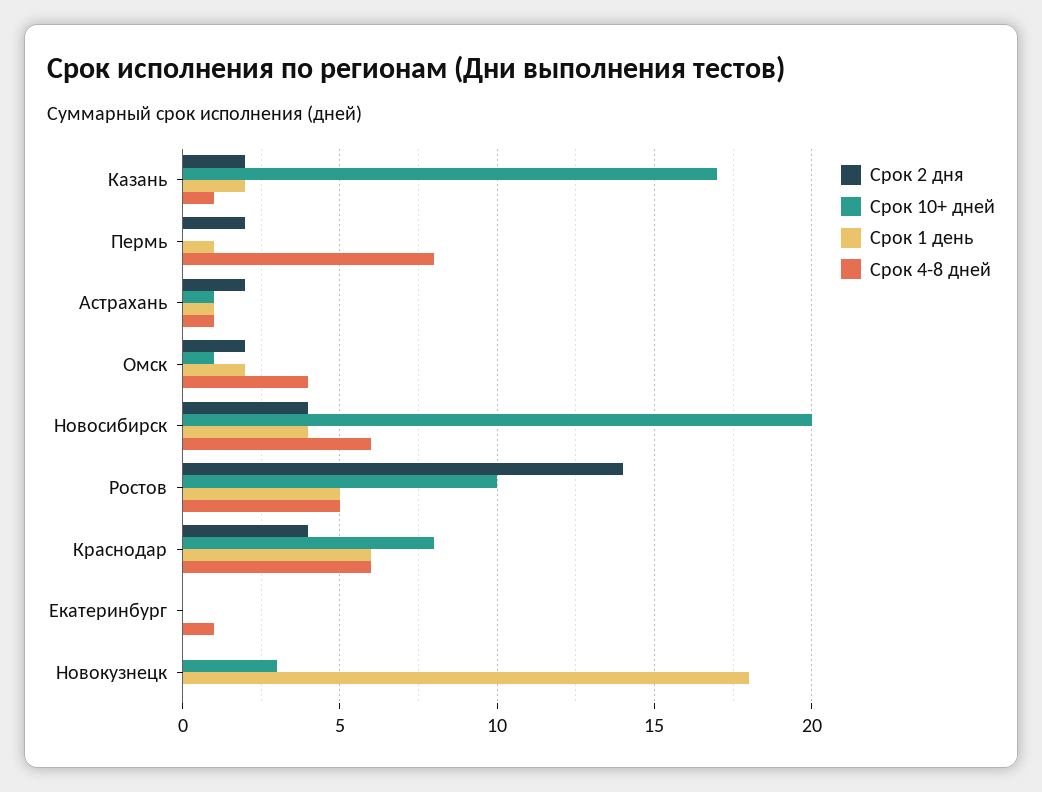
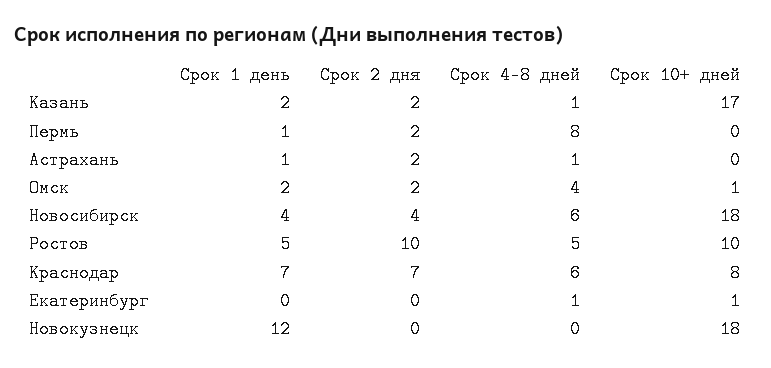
  {
    "Срок 2 дня": {
      "Казань": 2,
      "Пермь": 2,
      "Астрахань": 2,
      "Омск": 2,
      "Новосибирск": 4,
-     "Ростов": 14,
+     "Ростов": 10,
-     "Краснодар": 4,
+     "Краснодар": 7,
      "Екатеринбург": 0,
      "Новокузнецк": 0
    },
    "Срок 10+ дней": {
      "Казань": 17,
      "Пермь": 0,
-     "Астрахань": 1,
+     "Астрахань": 0,
      "Омск": 1,
-     "Новосибирск": 20,
+     "Новосибирск": 18,
      "Ростов": 10,
      "Краснодар": 8,
-     "Екатеринбург": 0,
+     "Екатеринбург": 1,
-     "Новокузнецк": 3
+     "Новокузнецк": 18
    },
    "Срок 1 день": {
      "Казань": 2,
      "Пермь": 1,
      "Астрахань": 1,
      "Омск": 2,
      "Новосибирск": 4,
      "Ростов": 5,
-     "Краснодар": 6,
+     "Краснодар": 7,
      "Екатеринбург": 0,
-     "Новокузнецк": 18
+     "Новокузнецк": 12
    },
    "Срок 4-8 дней": {
      "Казань": 1,
      "Пермь": 8,
      "Астрахань": 1,
      "Омск": 4,
      "Новосибирск": 6,
      "Ростов": 5,
      "Краснодар": 6,
      "Екатеринбург": 1,
      "Новокузнецк": 0
    }
  }

